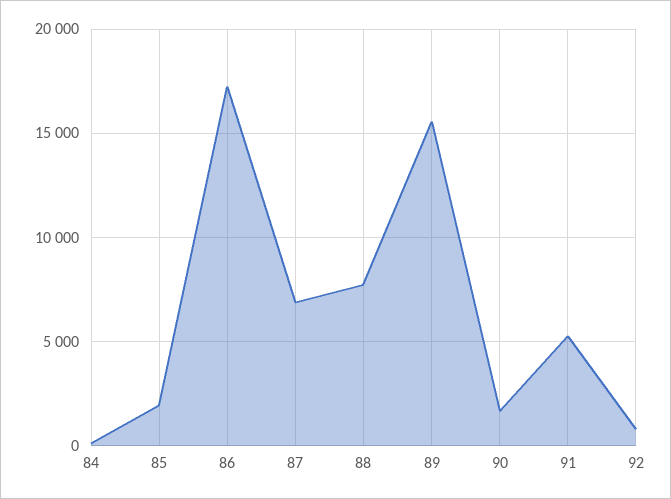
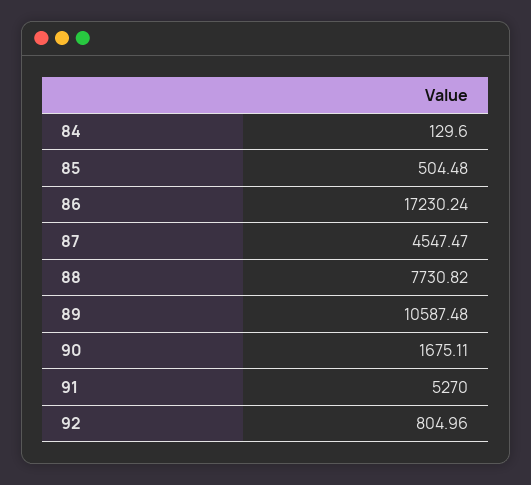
  {
    "84": 129.6,
-   "85": 2000,
+   "85": 504.48,
    "86": 17230.24,
-   "87": 7000,
+   "87": 4547.47,
    "88": 7730.82,
-   "89": 15500,
+   "89": 10587.48,
    "90": 1675.11,
    "91": 5270,
    "92": 804.96
  }

